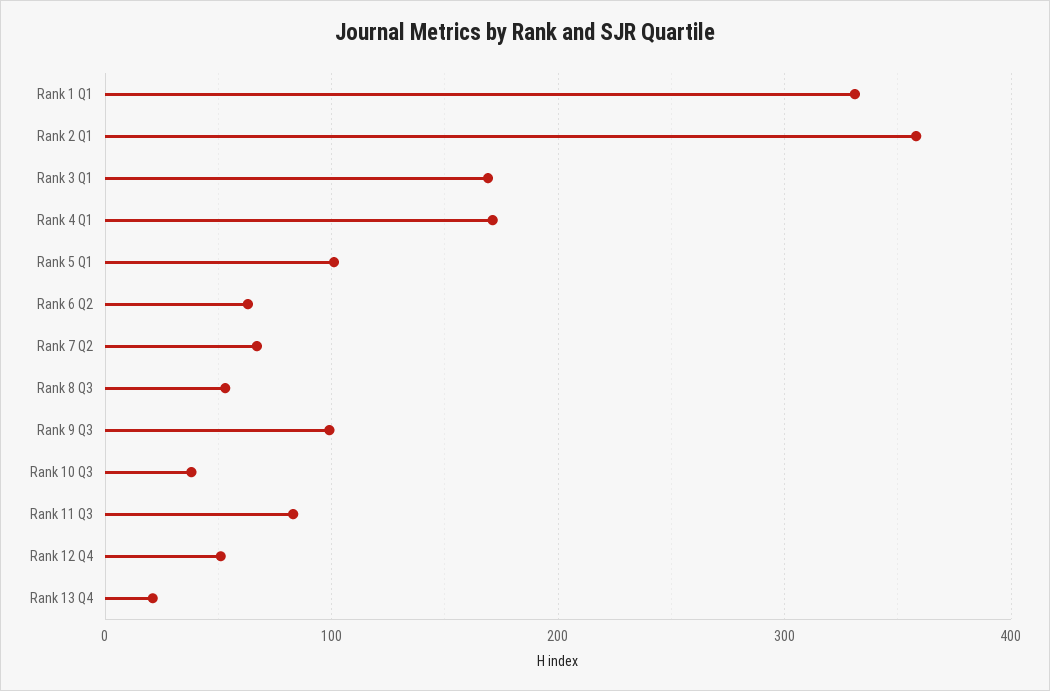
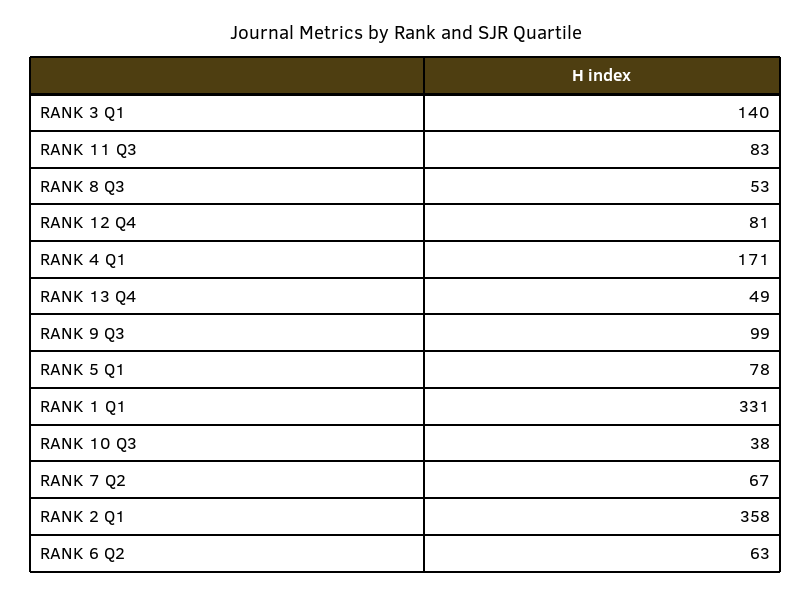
  {
    "Rank 1 Q1": 331,
    "Rank 2 Q1": 358,
-   "Rank 3 Q1": 170,
+   "Rank 3 Q1": 140,
    "Rank 4 Q1": 171,
-   "Rank 5 Q1": 100,
+   "Rank 5 Q1": 78,
    "Rank 6 Q2": 63,
    "Rank 7 Q2": 67,
    "Rank 8 Q3": 53,
    "Rank 9 Q3": 99,
    "Rank 10 Q3": 38,
    "Rank 11 Q3": 83,
-   "Rank 12 Q4": 50,
+   "Rank 12 Q4": 81,
-   "Rank 13 Q4": 20
+   "Rank 13 Q4": 49
  }

